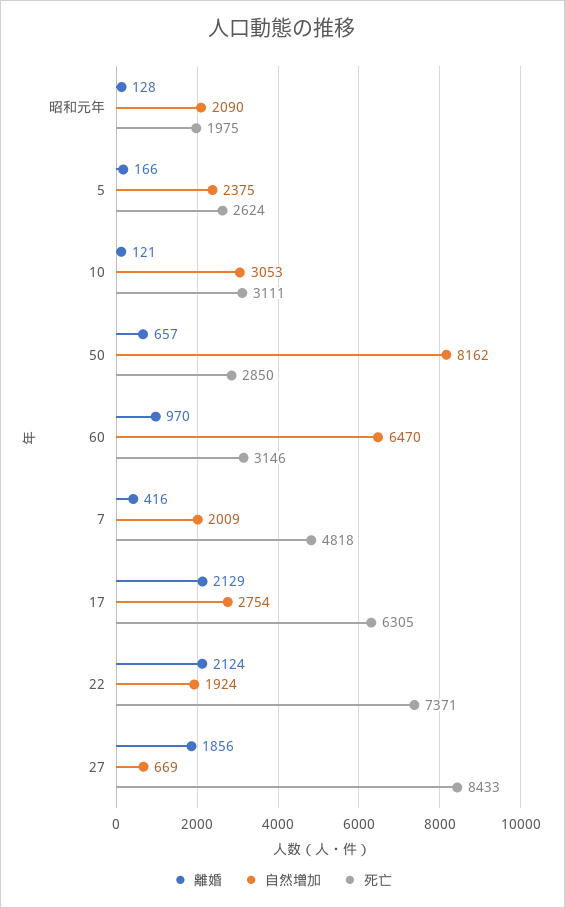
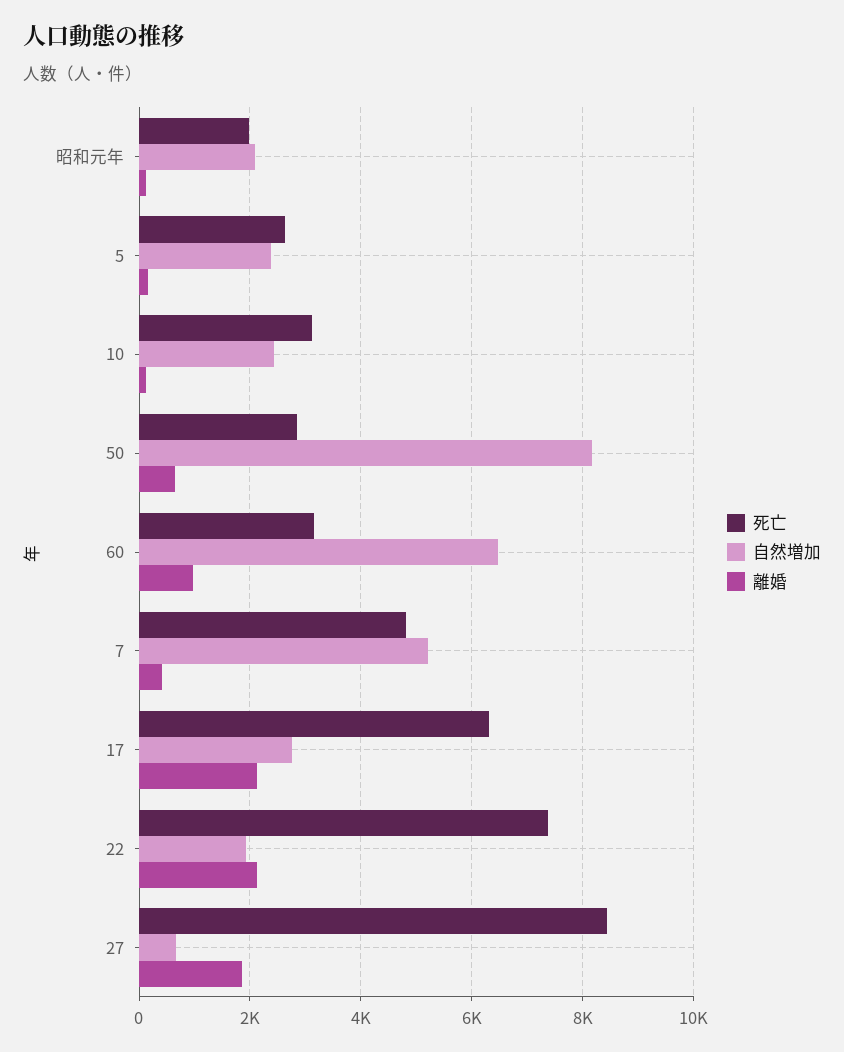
  {
    "離婚": {
      "昭和元年": 128,
      "5": 166,
      "10": 121,
      "50": 657,
      "60": 970,
      "7": 416,
      "17": 2129,
      "22": 2124,
      "27": 1856
    },
    "自然増加": {
      "昭和元年": 2090,
      "5": 2375,
-     "10": 3053,
+     "10": 2400,
      "50": 8162,
      "60": 6470,
-     "7": 2009,
+     "7": 5200,
      "17": 2754,
      "22": 1924,
      "27": 669
    },
    "死亡": {
      "昭和元年": 1975,
      "5": 2624,
      "10": 3111,
      "50": 2850,
      "60": 3146,
      "7": 4818,
      "17": 6305,
      "22": 7371,
      "27": 8433
    }
  }

